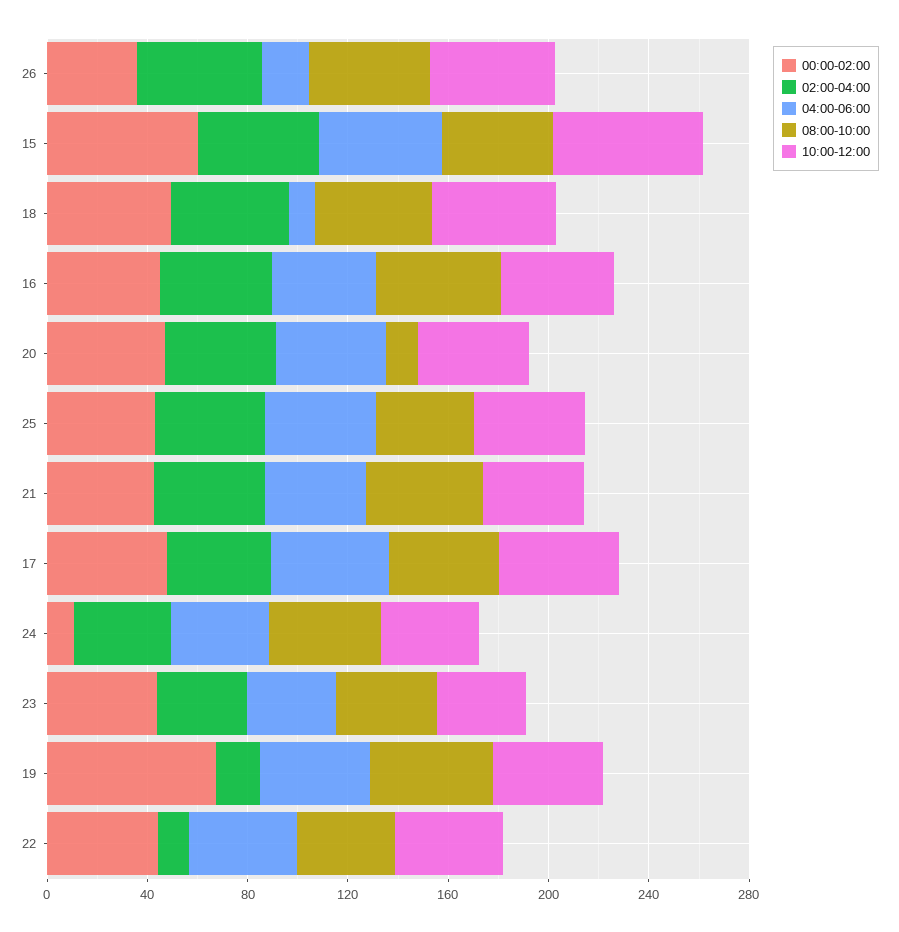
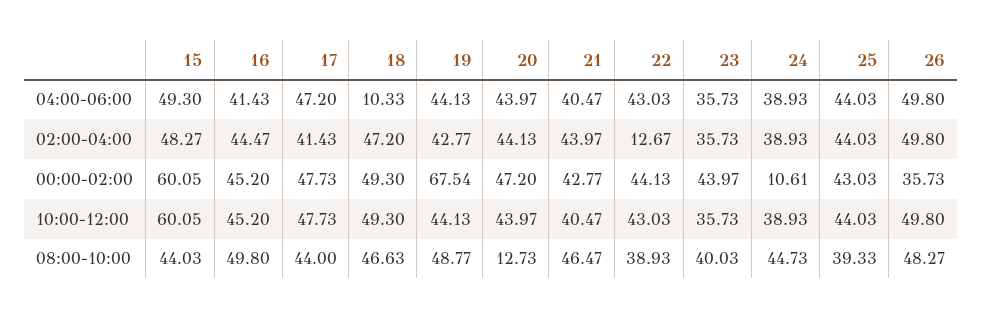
  {
    "00:00-02:00": {
      "26": 35.73,
      "15": 60.05,
      "18": 49.3,
      "16": 45.2,
      "20": 47.2,
      "25": 43.03,
      "21": 42.77,
      "17": 47.73,
      "24": 10.61,
      "23": 43.97,
      "19": 67.54,
      "22": 44.13
    },
    "02:00-04:00": {
      "26": 49.8,
      "15": 48.27,
      "18": 47.2,
      "16": 44.47,
      "20": 44.13,
      "25": 44.03,
      "21": 43.97,
      "17": 41.43,
      "24": 38.93,
      "23": 35.73,
-     "19": 20,
+     "19": 42.77,
      "22": 12.67
    },
    "04:00-06:00": {
-     "26": 20,
+     "26": 49.8,
      "15": 49.3,
      "18": 10.33,
      "16": 41.43,
      "20": 43.97,
      "25": 44.03,
      "21": 40.47,
      "17": 47.2,
      "24": 38.93,
      "23": 35.73,
      "19": 44.13,
      "22": 43.03
    },
    "08:00-10:00": {
      "26": 48.27,
      "15": 44.03,
      "18": 46.63,
      "16": 49.8,
      "20": 12.73,
      "25": 39.33,
      "21": 46.47,
      "17": 44,
      "24": 44.73,
      "23": 40.03,
      "19": 48.77,
      "22": 38.93
    },
    "10:00-12:00": {
      "26": 49.8,
      "15": 60.05,
      "18": 49.3,
      "16": 45.2,
      "20": 43.97,
      "25": 44.03,
      "21": 40.47,
      "17": 47.73,
      "24": 38.93,
      "23": 35.73,
      "19": 44.13,
      "22": 43.03
    }
  }

